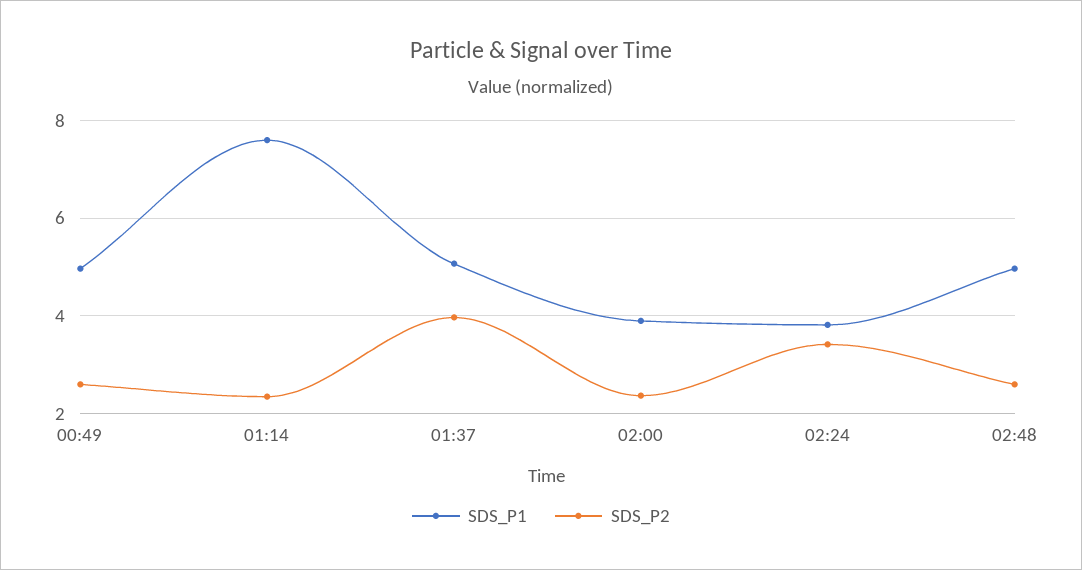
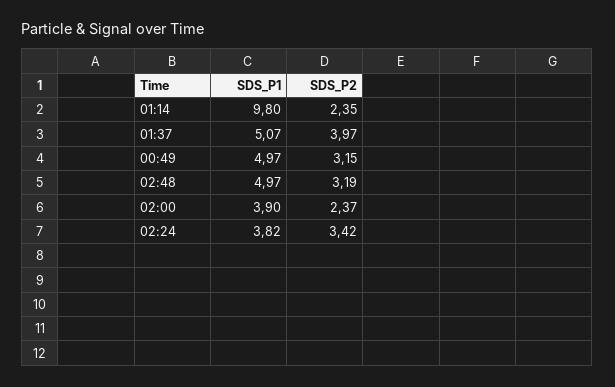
  {
    "SDS_P1": {
      "00:49": 4.97,
-     "01:14": 7.6,
+     "01:14": 9.8,
      "01:37": 5.07,
      "02:00": 3.9,
      "02:24": 3.82,
      "02:48": 4.97
    },
    "SDS_P2": {
-     "00:49": 2.6,
+     "00:49": 3.15,
      "01:14": 2.35,
      "01:37": 3.97,
      "02:00": 2.37,
      "02:24": 3.42,
-     "02:48": 2.6
+     "02:48": 3.19
    }
  }

